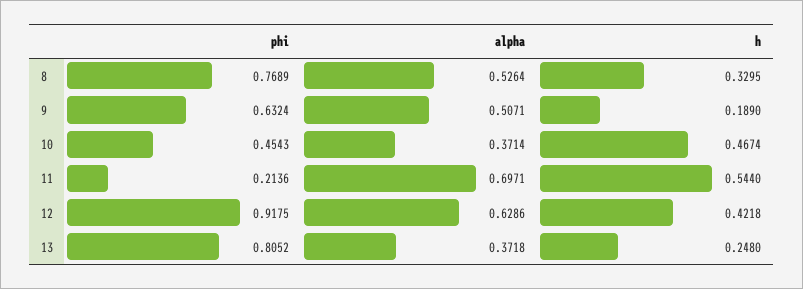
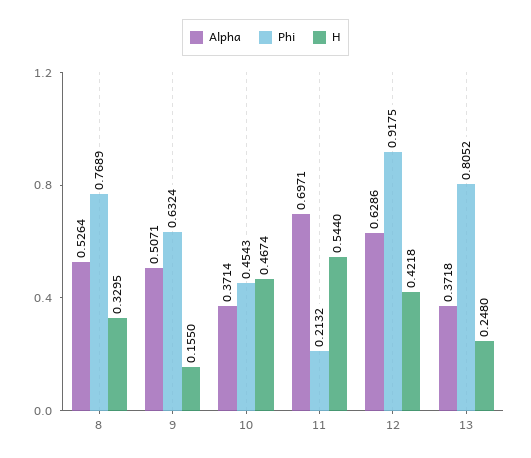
  {
    "phi": {
      "8": 0.7689,
      "9": 0.6324,
      "10": 0.4543,
-     "11": 0.2136,
+     "11": 0.2132,
      "12": 0.9175,
      "13": 0.8052
    },
    "alpha": {
      "8": 0.5264,
      "9": 0.5071,
      "10": 0.3714,
      "11": 0.6971,
      "12": 0.6286,
      "13": 0.3718
    },
    "h": {
      "8": 0.3295,
-     "9": 0.189,
+     "9": 0.155,
      "10": 0.4674,
      "11": 0.544,
      "12": 0.4218,
      "13": 0.248
    }
  }

